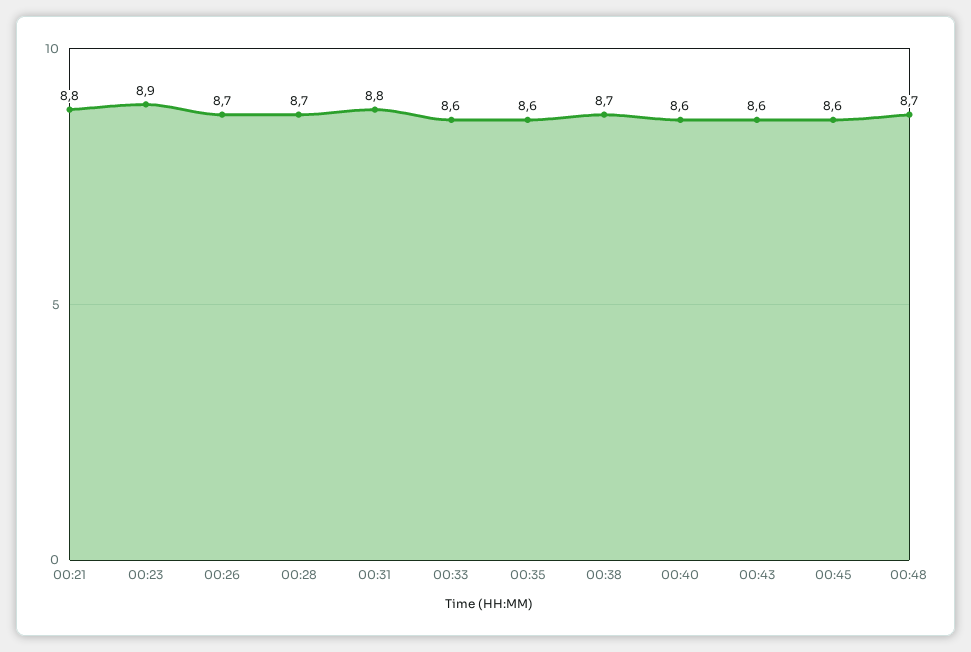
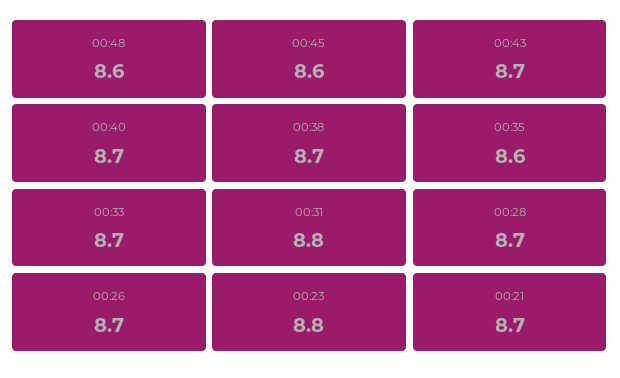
  {
-   "00:21": 8.8,
+   "00:21": 8.7,
-   "00:23": 8.9,
+   "00:23": 8.8,
    "00:26": 8.7,
    "00:28": 8.7,
    "00:31": 8.8,
-   "00:33": 8.6,
+   "00:33": 8.7,
    "00:35": 8.6,
    "00:38": 8.7,
-   "00:40": 8.6,
+   "00:40": 8.7,
-   "00:43": 8.6,
+   "00:43": 8.7,
    "00:45": 8.6,
-   "00:48": 8.7
+   "00:48": 8.6
  }

